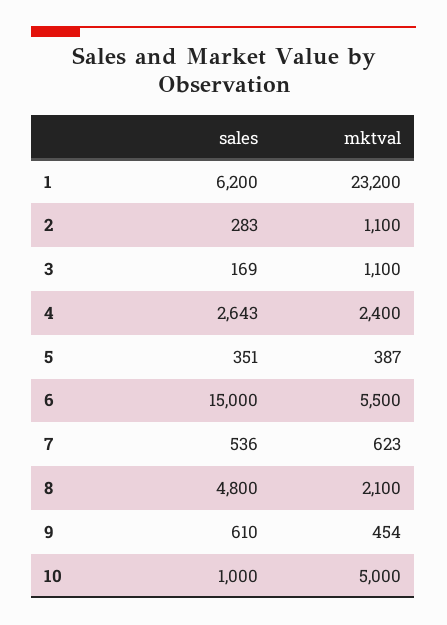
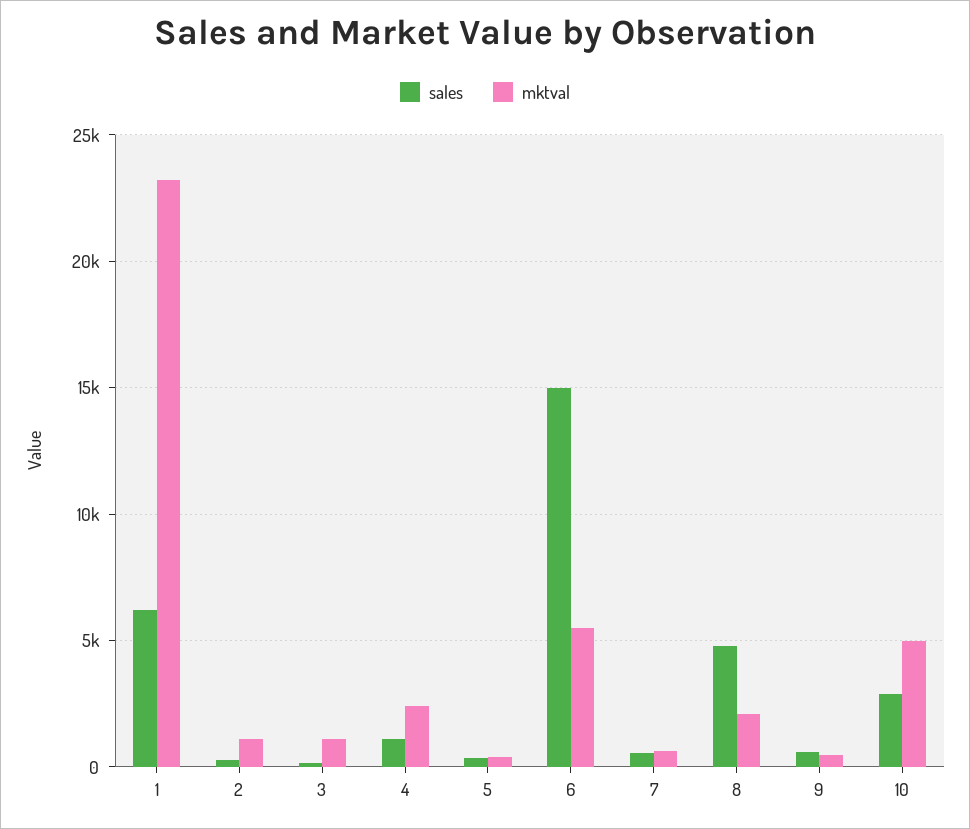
  {
    "sales": {
      "1": 6200,
      "2": 283,
      "3": 169,
-     "4": 2643,
+     "4": 1000,
      "5": 351,
      "6": 15000,
      "7": 536,
      "8": 4800,
      "9": 610,
-     "10": 1000
+     "10": 3000
    },
    "mktval": {
      "1": 23200,
      "2": 1100,
      "3": 1100,
      "4": 2400,
      "5": 387,
      "6": 5500,
      "7": 623,
      "8": 2100,
      "9": 454,
      "10": 5000
    }
  }

